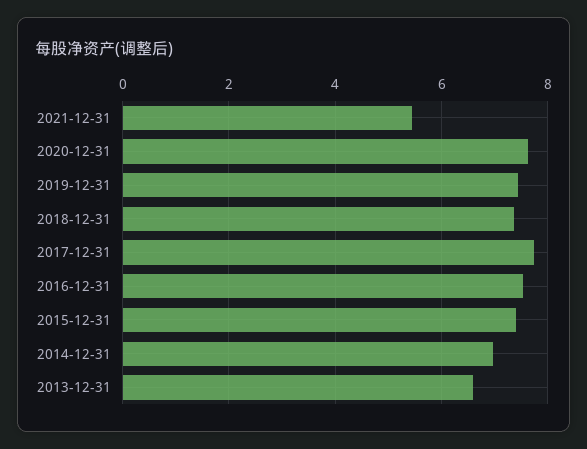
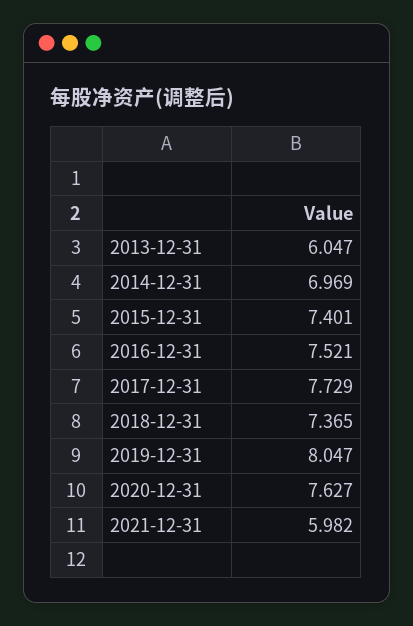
  {
-   "2021-12-31": 5.4,
+   "2021-12-31": 5.982,
    "2020-12-31": 7.627,
-   "2019-12-31": 7.4,
+   "2019-12-31": 8.047,
    "2018-12-31": 7.365,
    "2017-12-31": 7.729,
    "2016-12-31": 7.521,
    "2015-12-31": 7.401,
    "2014-12-31": 6.969,
-   "2013-12-31": 6.6
+   "2013-12-31": 6.047
  }

